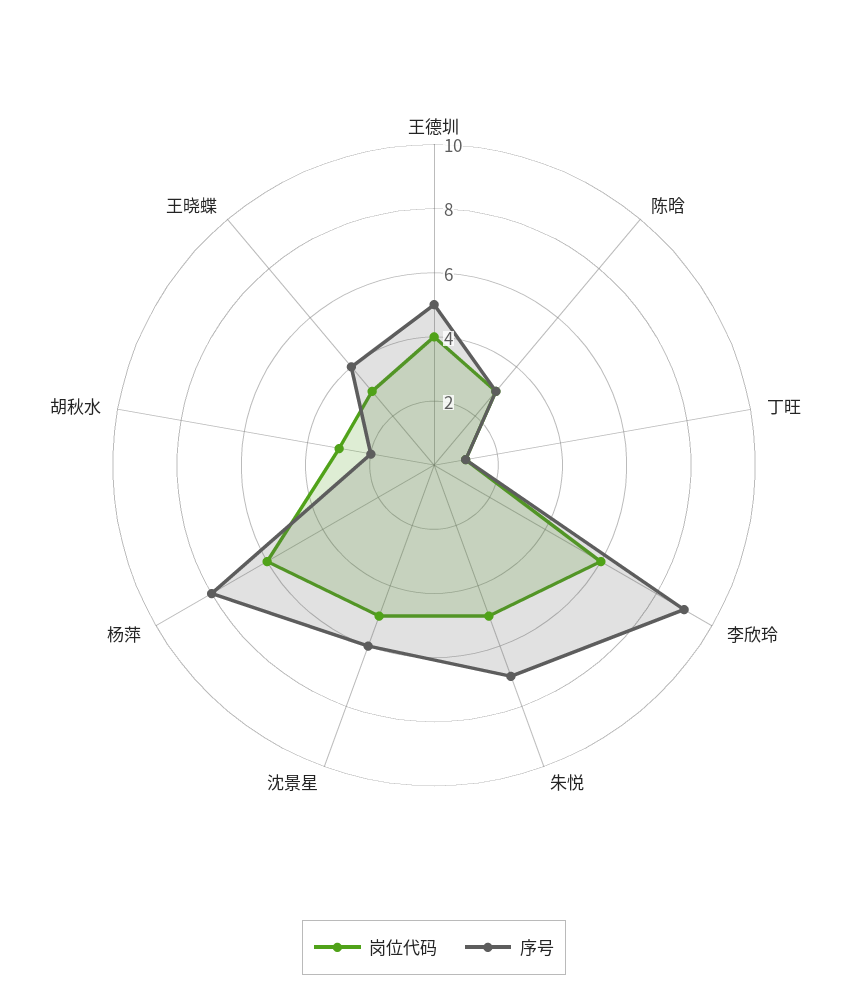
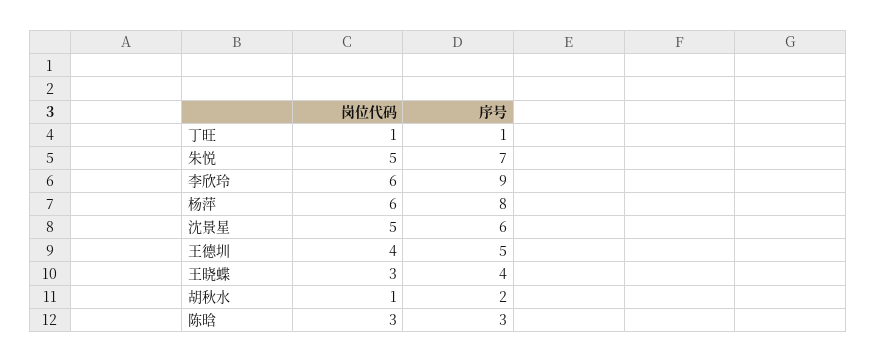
  {
    "岗位代码": {
      "王德圳": 4,
      "陈晗": 3,
      "丁旺": 1,
      "李欣玲": 6,
      "朱悦": 5,
      "沈景星": 5,
      "杨萍": 6,
-     "胡秋水": 3,
+     "胡秋水": 1,
      "王晓蝶": 3
    },
    "序号": {
      "王德圳": 5,
      "陈晗": 3,
      "丁旺": 1,
      "李欣玲": 9,
      "朱悦": 7,
      "沈景星": 6,
      "杨萍": 8,
      "胡秋水": 2,
      "王晓蝶": 4
    }
  }

